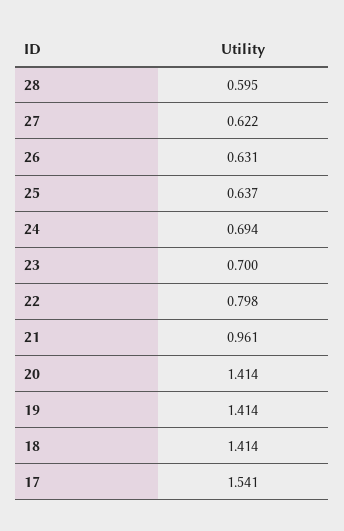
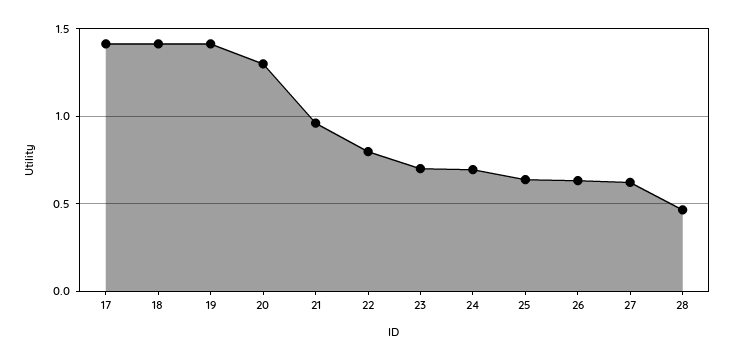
  {
-   "28": 0.595,
+   "28": 0.45,
    "27": 0.622,
    "26": 0.631,
    "25": 0.637,
    "24": 0.694,
    "23": 0.7,
    "22": 0.798,
    "21": 0.961,
-   "20": 1.414,
+   "20": 1.3,
    "19": 1.414,
    "18": 1.414,
-   "17": 1.541
+   "17": 1.4
  }

